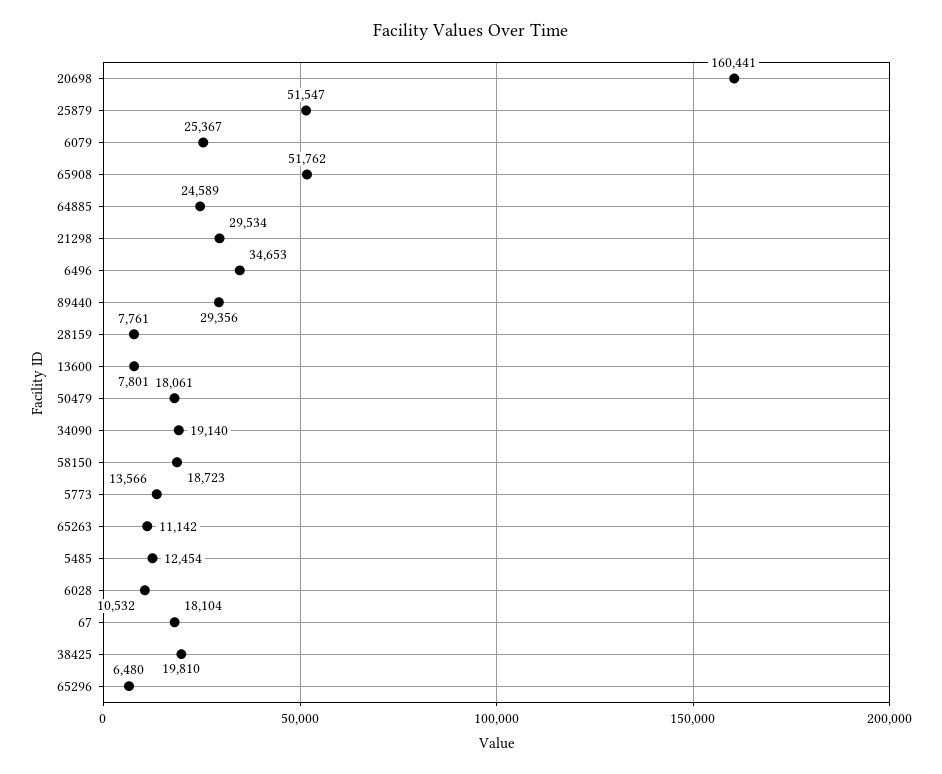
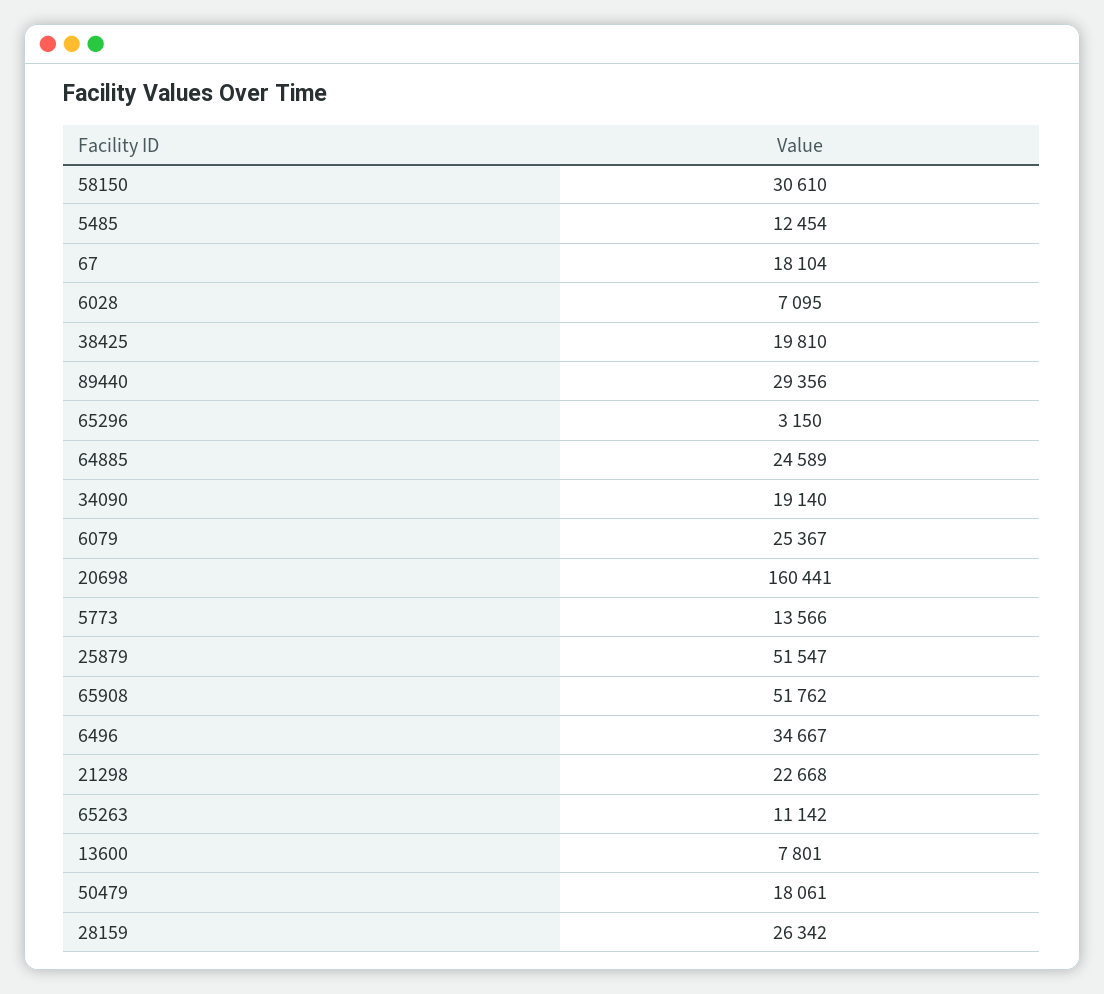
  {
    "20698": 160441,
    "25879": 51547,
    "6079": 25367,
    "65908": 51762,
    "64885": 24589,
-   "21298": 29534,
+   "21298": 22668,
-   "6496": 34653,
+   "6496": 34667,
    "89440": 29356,
-   "28159": 7761,
+   "28159": 26342,
    "13600": 7801,
    "50479": 18061,
    "34090": 19140,
-   "58150": 18723,
+   "58150": 30610,
    "5773": 13566,
    "65263": 11142,
    "5485": 12454,
-   "6028": 10532,
+   "6028": 7095,
    "67": 18104,
    "38425": 19810,
-   "65296": 6480
+   "65296": 3150
  }

